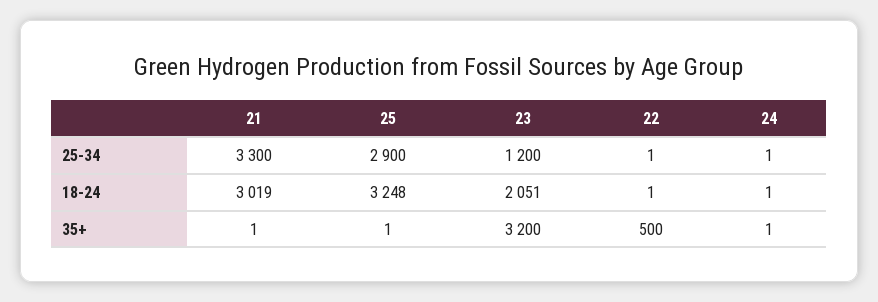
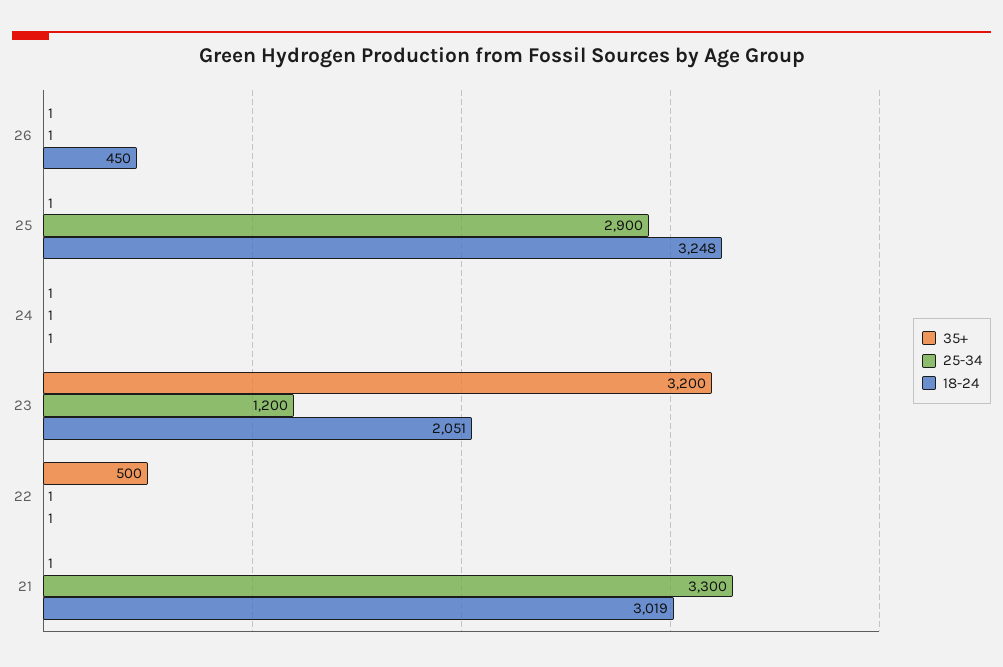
  {
    "25-34": {
      "21": 3300,
      "25": 2900,
      "23": 1200,
      "22": 1,
-     "24": 1
+     "24": 1,
+     "26": 1
    },
    "18-24": {
      "21": 3019,
      "25": 3248,
      "23": 2051,
      "22": 1,
-     "24": 1
+     "24": 1,
+     "26": 450
    },
    "35+": {
      "21": 1,
      "25": 1,
      "23": 3200,
      "22": 500,
-     "24": 1
+     "24": 1,
+     "26": 1
    }
  }

